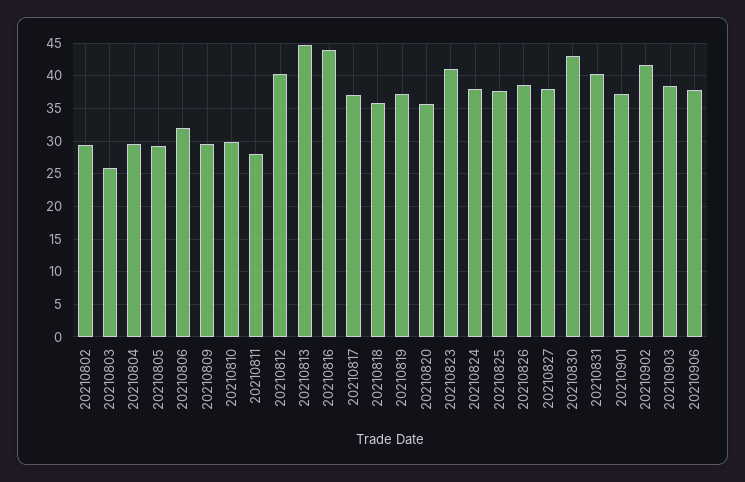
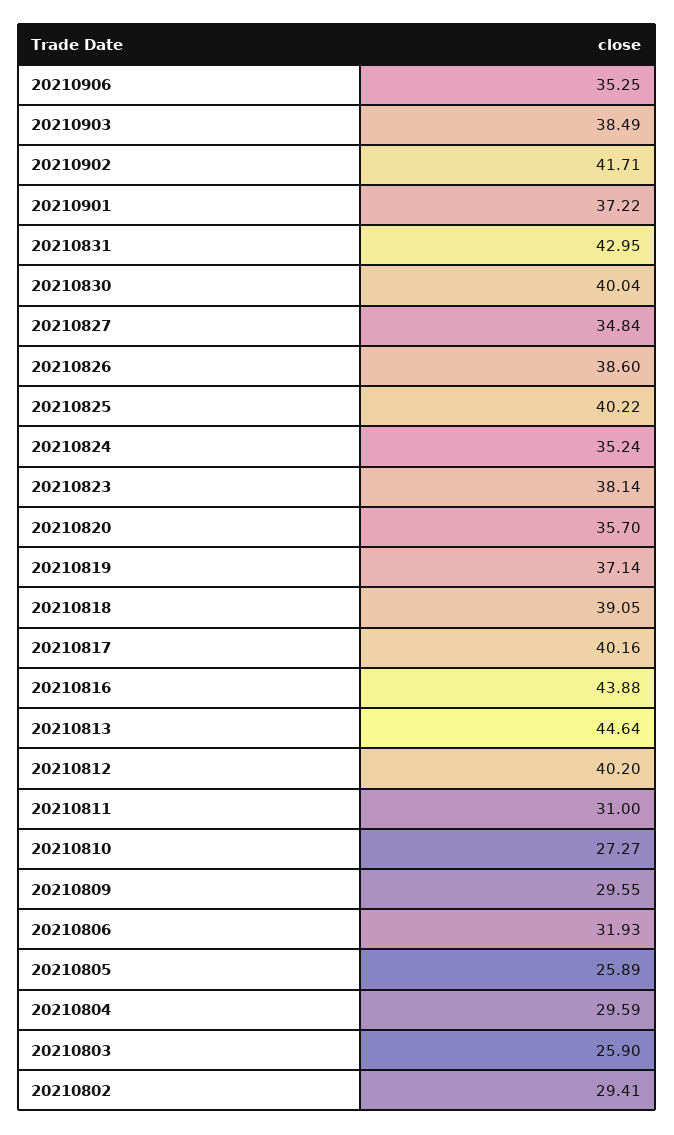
  {
    "20210802": 29.41,
    "20210803": 25.9,
    "20210804": 29.59,
-   "20210805": 29,
+   "20210805": 25.89,
    "20210806": 31.93,
    "20210809": 29.55,
-   "20210810": 30,
+   "20210810": 27.27,
-   "20210811": 28,
+   "20210811": 31,
    "20210812": 40.2,
    "20210813": 44.64,
    "20210816": 43.88,
-   "20210817": 37,
+   "20210817": 40.16,
-   "20210818": 36,
+   "20210818": 39.05,
    "20210819": 37.14,
    "20210820": 35.7,
-   "20210823": 41,
+   "20210823": 38.14,
-   "20210824": 38,
+   "20210824": 35.24,
-   "20210825": 38,
+   "20210825": 40.22,
    "20210826": 38.6,
-   "20210827": 38,
+   "20210827": 34.84,
-   "20210830": 43,
+   "20210830": 40.04,
-   "20210831": 40,
+   "20210831": 42.95,
    "20210901": 37.22,
    "20210902": 41.71,
    "20210903": 38.49,
-   "20210906": 38
+   "20210906": 35.25
  }

